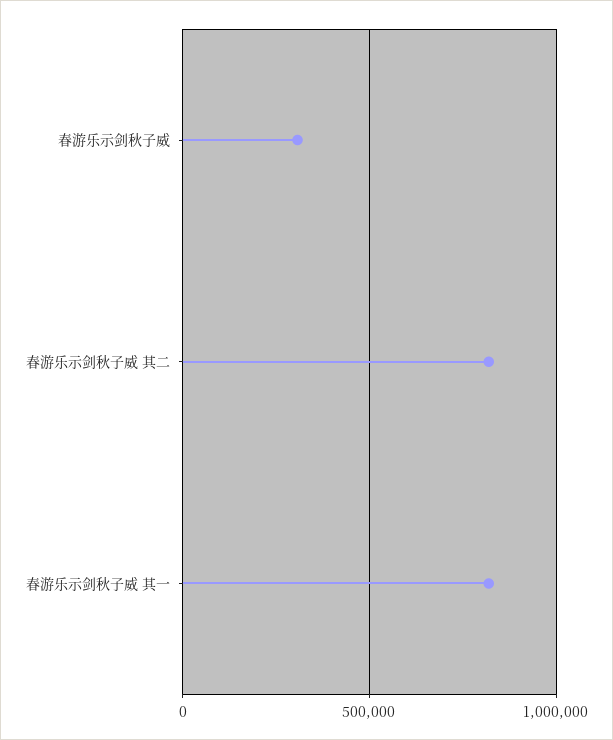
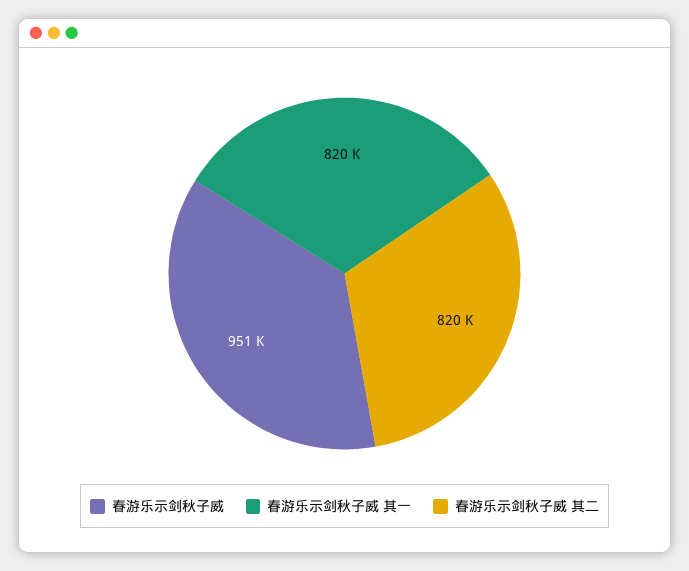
  {
-   "春游乐示剑秋子威": 300000,
+   "春游乐示剑秋子威": 951000,
    "春游乐示剑秋子威 其二": 820000,
    "春游乐示剑秋子威 其一": 820000
  }

